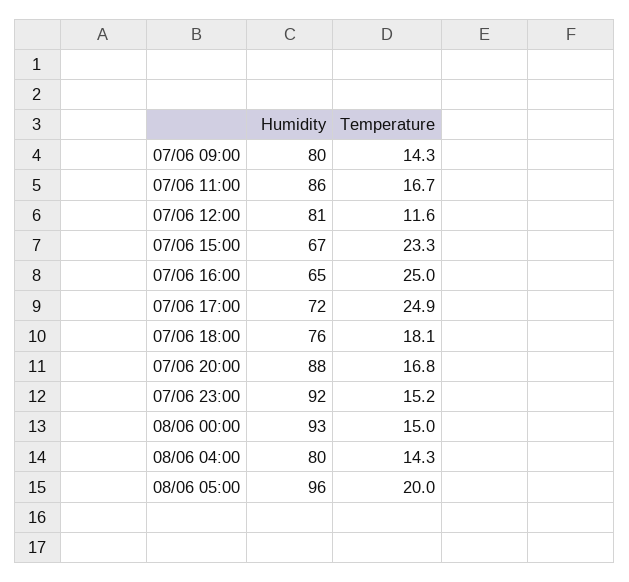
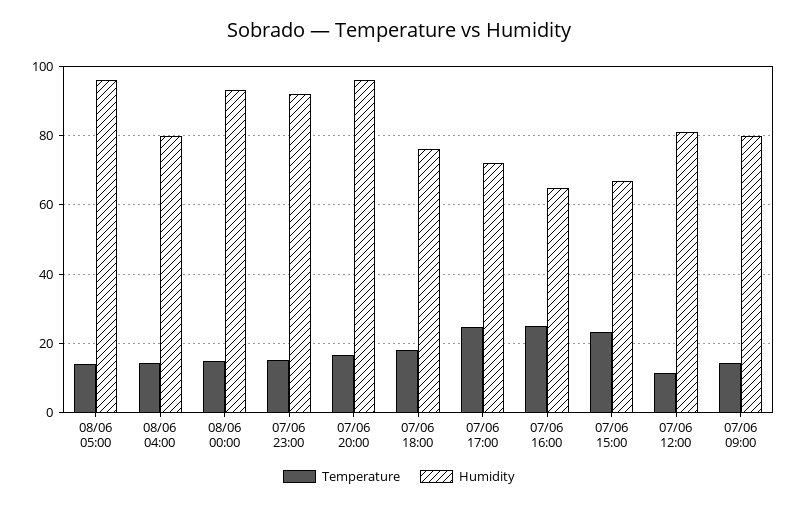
  {
    "Humidity": {
      "07/06 09:00": 80,
-     "07/06 11:00": 86,
      "07/06 12:00": 81,
      "07/06 15:00": 67,
      "07/06 16:00": 65,
      "07/06 17:00": 72,
      "07/06 18:00": 76,
-     "07/06 20:00": 88,
+     "07/06 20:00": 96,
      "07/06 23:00": 92,
      "08/06 00:00": 93,
      "08/06 04:00": 80,
      "08/06 05:00": 96
    },
    "Temperature": {
      "07/06 09:00": 14.3,
-     "07/06 11:00": 16.7,
      "07/06 12:00": 11.6,
      "07/06 15:00": 23.3,
      "07/06 16:00": 25,
      "07/06 17:00": 24.9,
      "07/06 18:00": 18.1,
      "07/06 20:00": 16.8,
      "07/06 23:00": 15.2,
      "08/06 00:00": 15,
      "08/06 04:00": 14.3,
-     "08/06 05:00": 20
+     "08/06 05:00": 14
    }
  }

